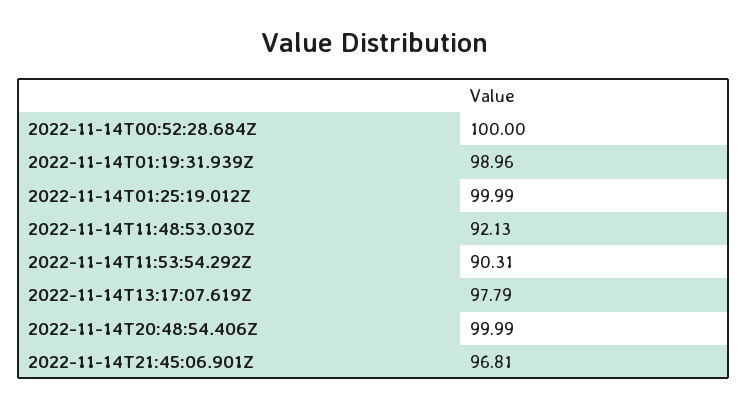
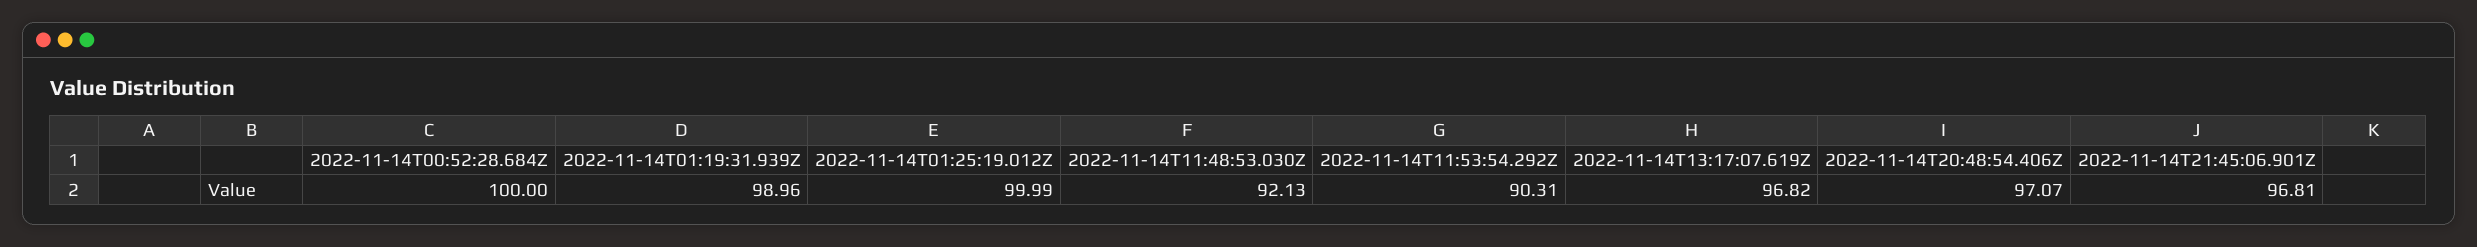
  {
    "2022-11-14T00:52:28.684Z": 100,
    "2022-11-14T01:19:31.939Z": 98.96,
    "2022-11-14T01:25:19.012Z": 99.99,
    "2022-11-14T11:48:53.030Z": 92.13,
    "2022-11-14T11:53:54.292Z": 90.31,
-   "2022-11-14T13:17:07.619Z": 97.79,
+   "2022-11-14T13:17:07.619Z": 96.82,
-   "2022-11-14T20:48:54.406Z": 99.99,
+   "2022-11-14T20:48:54.406Z": 97.07,
    "2022-11-14T21:45:06.901Z": 96.81
  }

